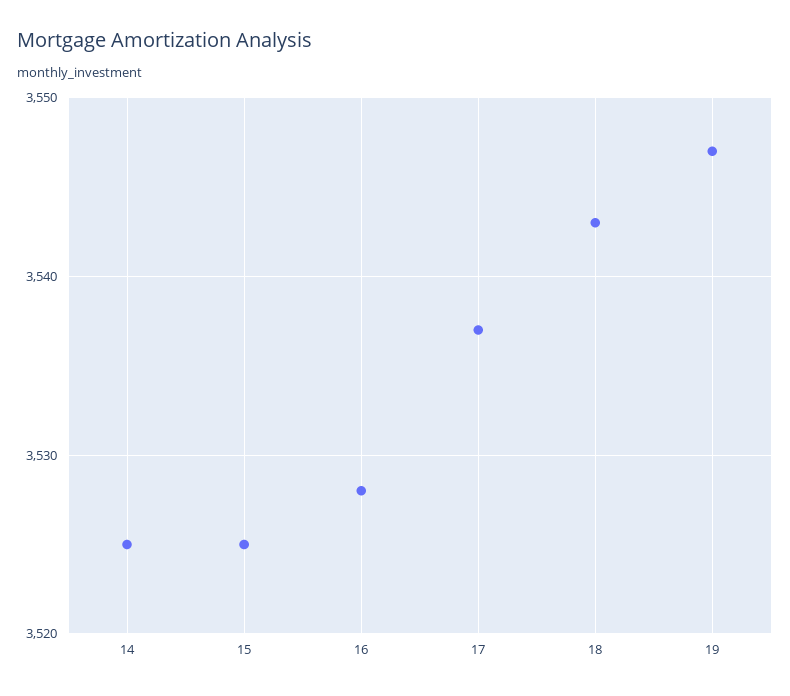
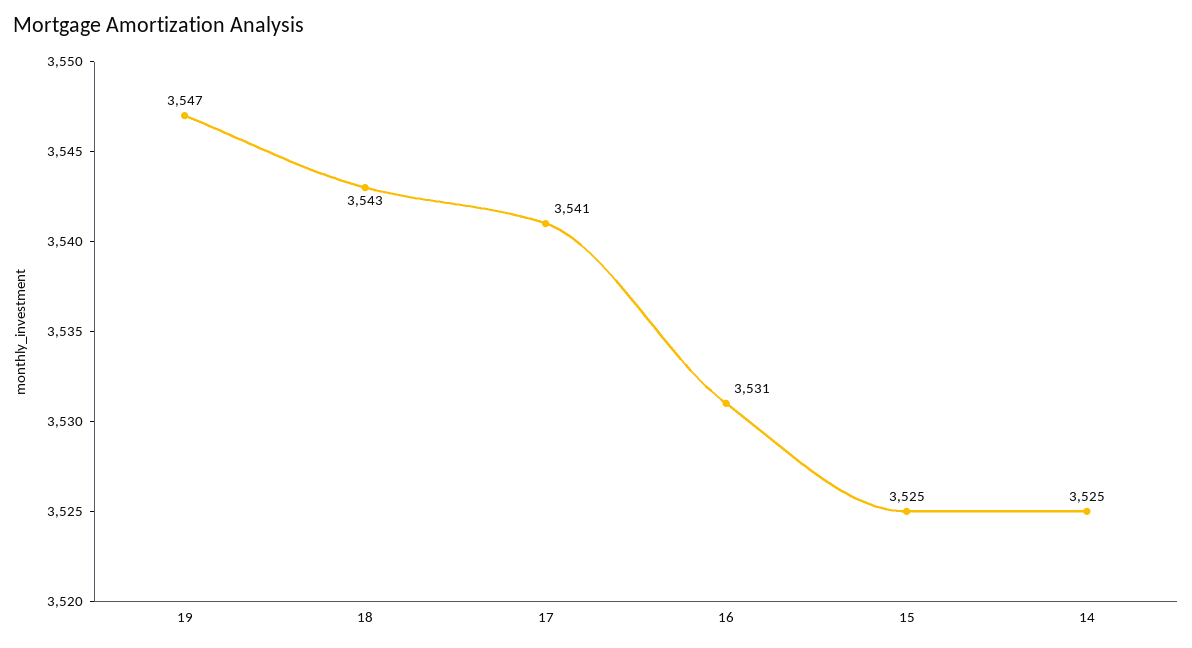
  {
    "14": 3525,
    "15": 3525,
-   "16": 3528,
+   "16": 3531,
-   "17": 3537,
+   "17": 3541,
    "18": 3543,
    "19": 3547
  }

